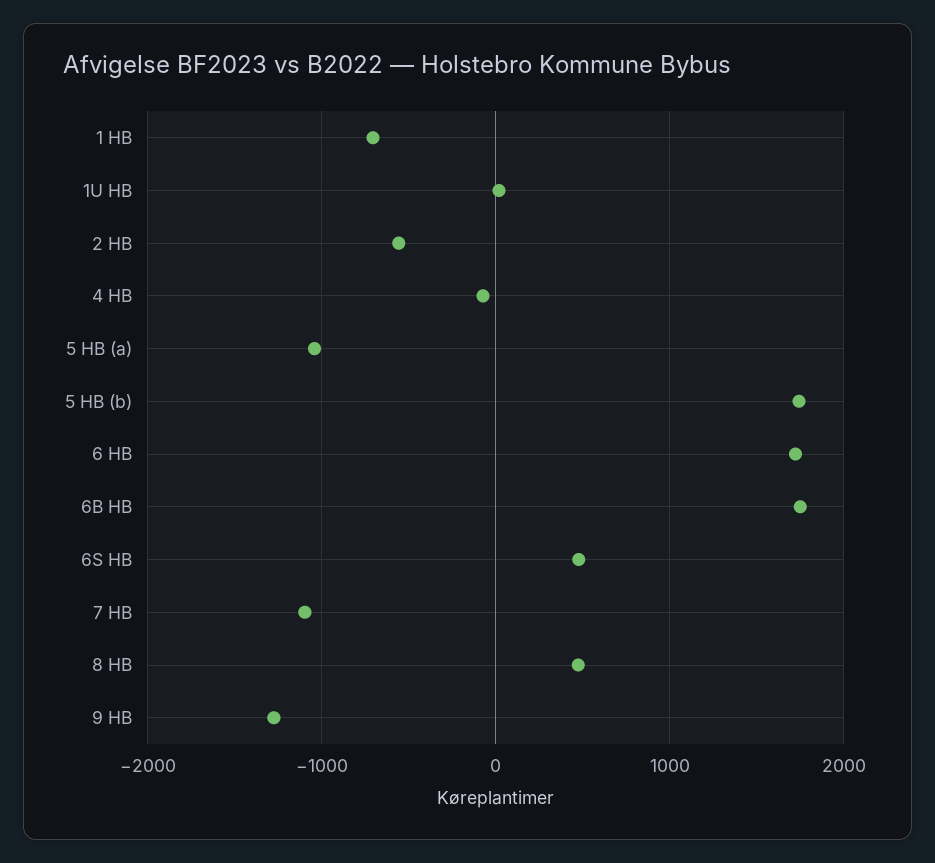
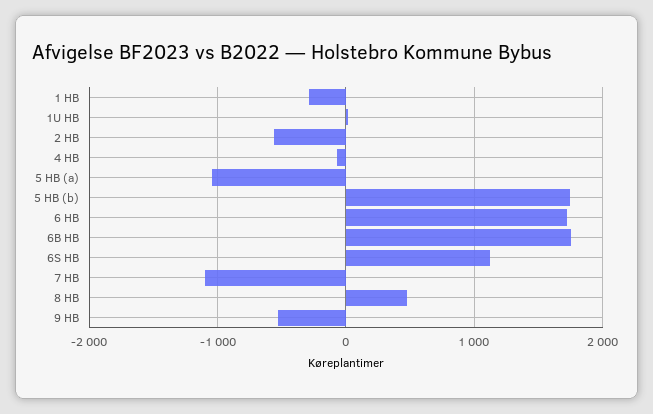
  {
-   "1 HB": -700,
+   "1 HB": -300,
    "1U HB": 0,
    "2 HB": -600,
    "4 HB": -100,
    "5 HB (a)": -1000,
    "5 HB (b)": 1700,
    "6 HB": 1700,
    "6B HB": 1800,
-   "6S HB": 500,
+   "6S HB": 1100,
    "7 HB": -1100,
    "8 HB": 500,
-   "9 HB": -1300
+   "9 HB": -500
  }

